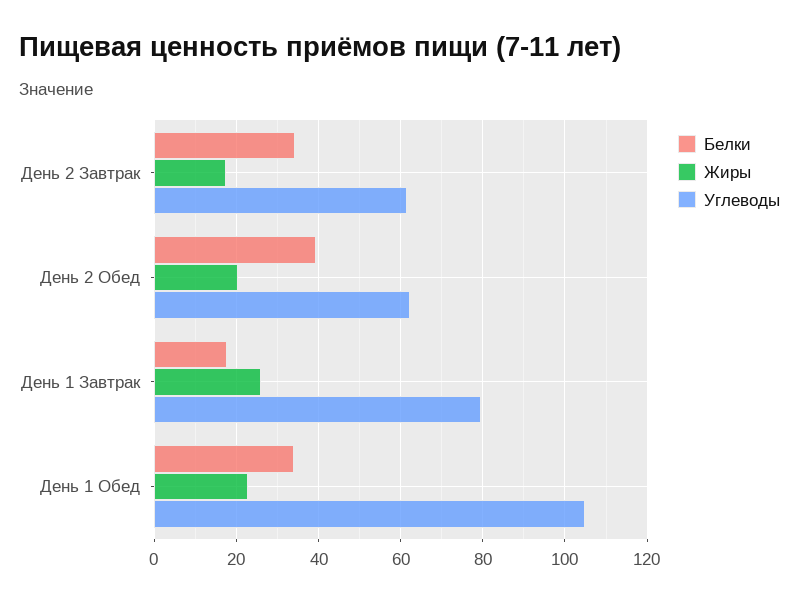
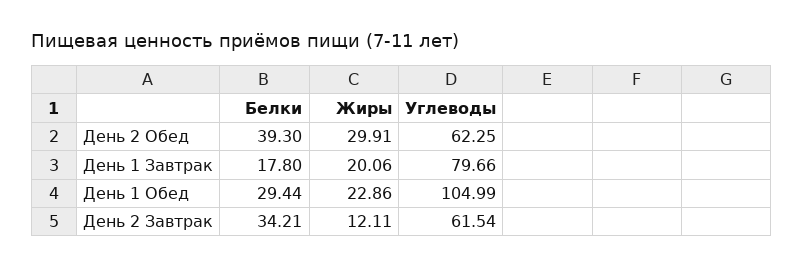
  {
    "Белки": {
      "День 2 Завтрак": 34.21,
      "День 2 Обед": 39.3,
      "День 1 Завтрак": 17.8,
-     "День 1 Обед": 34
+     "День 1 Обед": 29.44
    },
    "Жиры": {
-     "День 2 Завтрак": 18,
+     "День 2 Завтрак": 12.11,
-     "День 2 Обед": 20,
+     "День 2 Обед": 29.91,
-     "День 1 Завтрак": 26,
+     "День 1 Завтрак": 20.06,
      "День 1 Обед": 22.86
    },
    "Углеводы": {
      "День 2 Завтрак": 61.54,
      "День 2 Обед": 62.25,
      "День 1 Завтрак": 79.66,
      "День 1 Обед": 104.99
    }
  }

